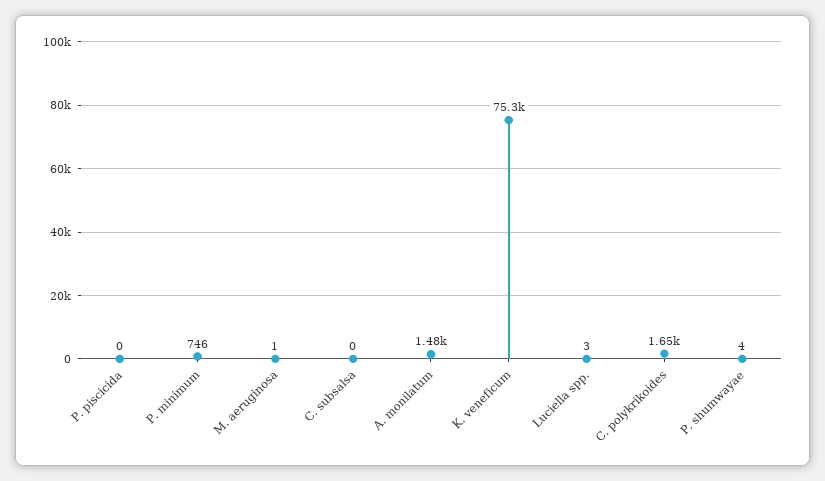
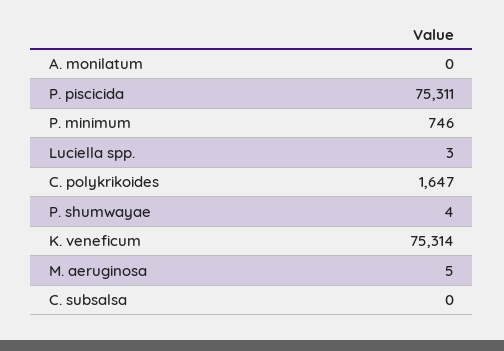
  {
-   "P. piscicida": 0,
+   "P. piscicida": 75311,
    "P. minimum": 746,
-   "M. aeruginosa": 1,
+   "M. aeruginosa": 5,
    "C. subsalsa": 0,
-   "A. monilatum": 1480,
+   "A. monilatum": 0,
    "K. veneficum": 75314,
    "Luciella spp.": 3,
    "C. polykrikoides": 1647,
    "P. shumwayae": 4
  }

